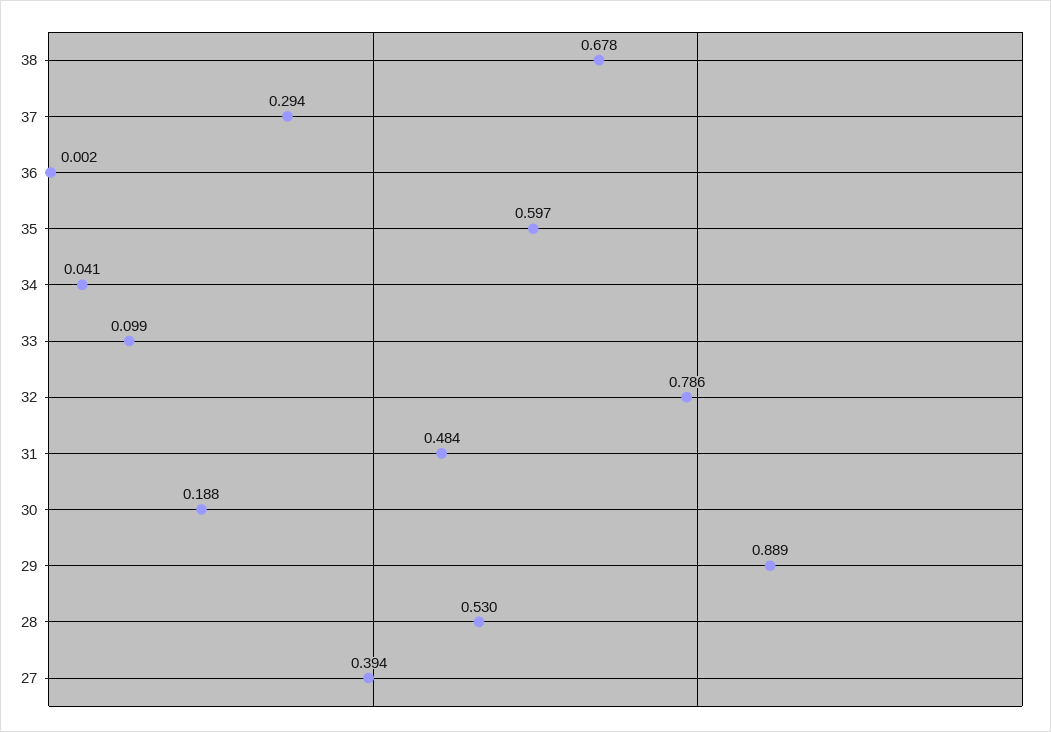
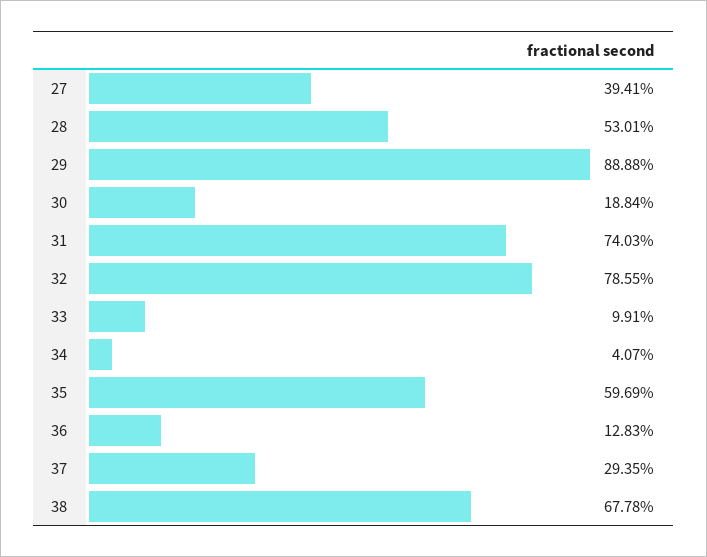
  {
    "38": 0.6778,
    "37": 0.2935,
-   "36": 0.002,
+   "36": 0.1283,
    "35": 0.5969,
    "34": 0.0407,
    "33": 0.0991,
    "32": 0.7855,
-   "31": 0.484,
+   "31": 0.7403,
    "30": 0.1884,
    "29": 0.8888,
    "28": 0.5301,
    "27": 0.3941
  }

